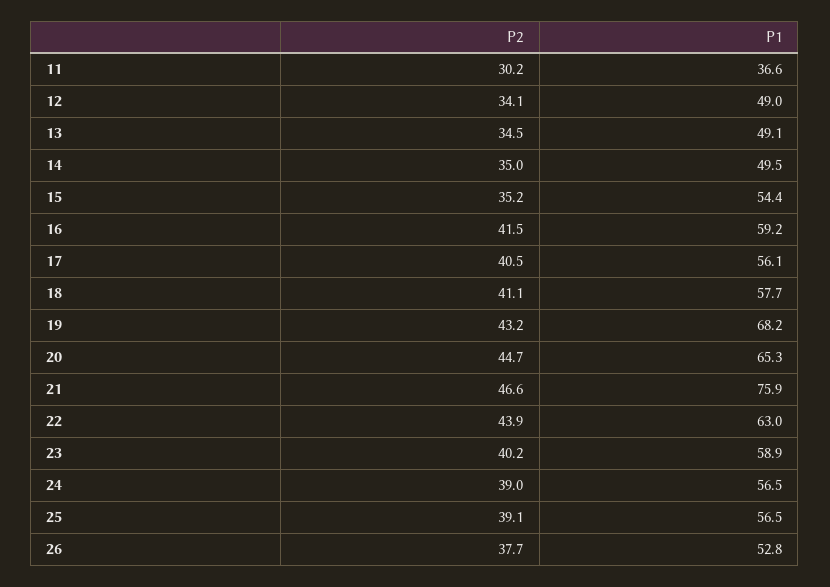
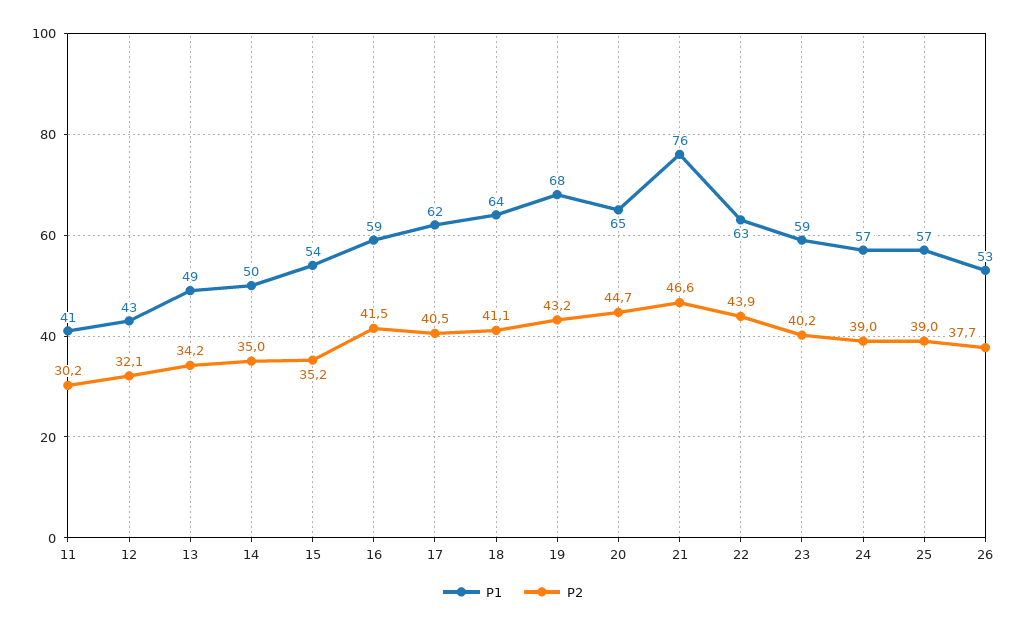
  {
    "P2": {
      "11": 30.2,
-     "12": 34.1,
+     "12": 32.1,
-     "13": 34.5,
+     "13": 34.2,
      "14": 35,
      "15": 35.2,
      "16": 41.5,
      "17": 40.5,
      "18": 41.1,
      "19": 43.2,
      "20": 44.7,
      "21": 46.6,
      "22": 43.9,
      "23": 40.2,
      "24": 39,
-     "25": 39.1,
+     "25": 39,
      "26": 37.7
    },
    "P1": {
-     "11": 36.6,
+     "11": 41,
-     "12": 49,
+     "12": 43,
      "13": 49.1,
      "14": 49.5,
      "15": 54.4,
      "16": 59.2,
-     "17": 56.1,
+     "17": 62,
-     "18": 57.7,
+     "18": 64,
      "19": 68.2,
      "20": 65.3,
      "21": 75.9,
      "22": 63,
      "23": 58.9,
      "24": 56.5,
      "25": 56.5,
      "26": 52.8
    }
  }

